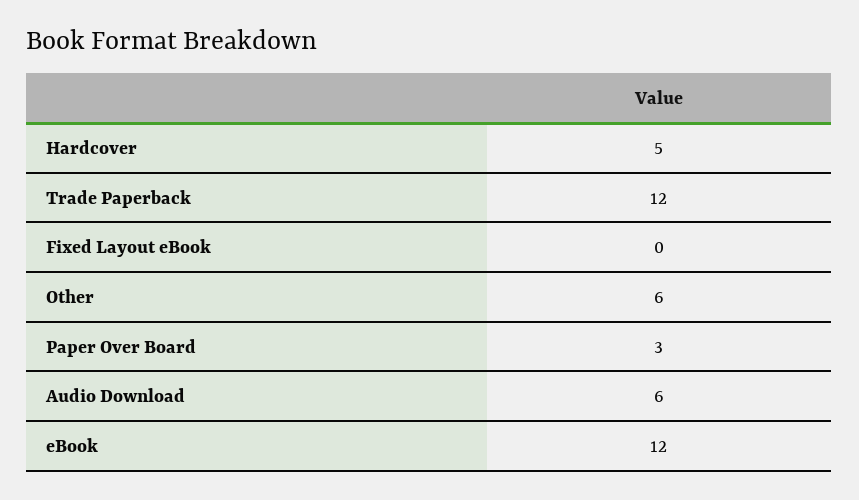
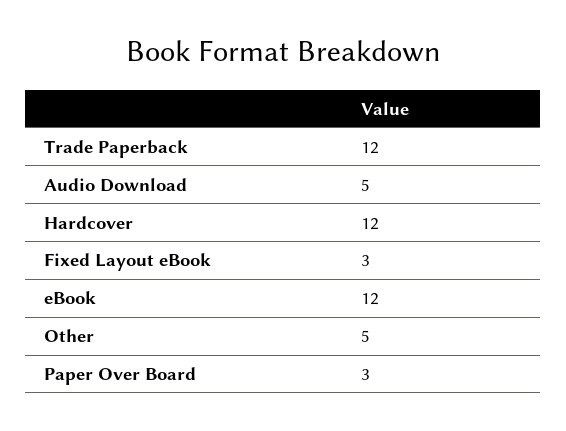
  {
-   "Hardcover": 5,
+   "Hardcover": 12,
    "Trade Paperback": 12,
-   "Fixed Layout eBook": 0,
+   "Fixed Layout eBook": 3,
-   "Other": 6,
+   "Other": 5,
    "Paper Over Board": 3,
-   "Audio Download": 6,
+   "Audio Download": 5,
    "eBook": 12
  }

